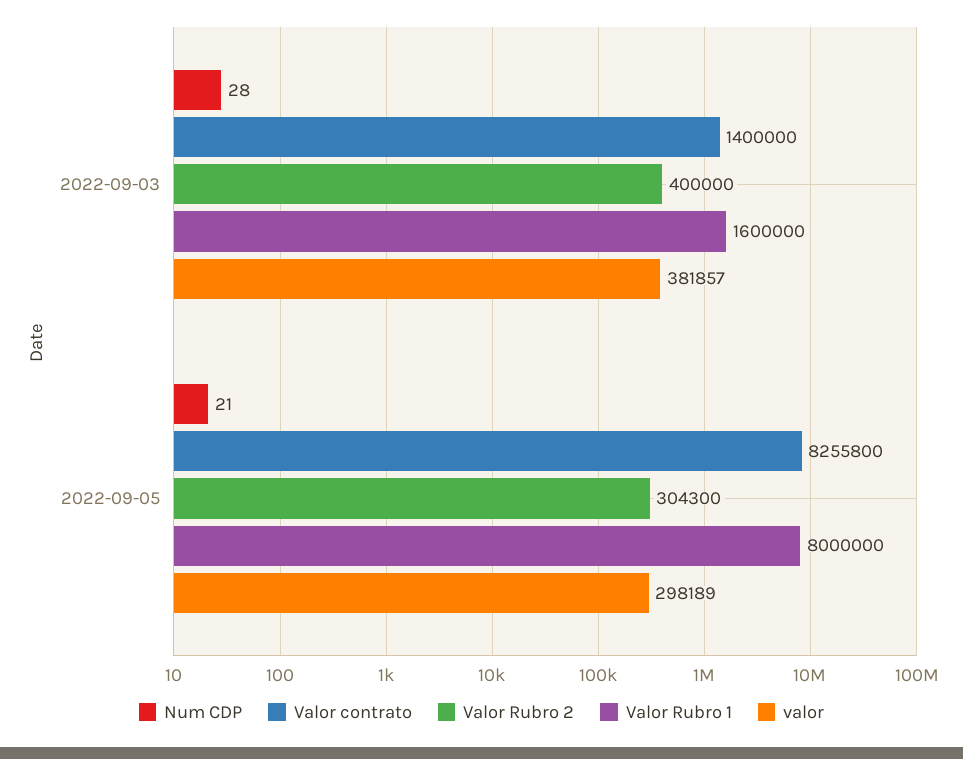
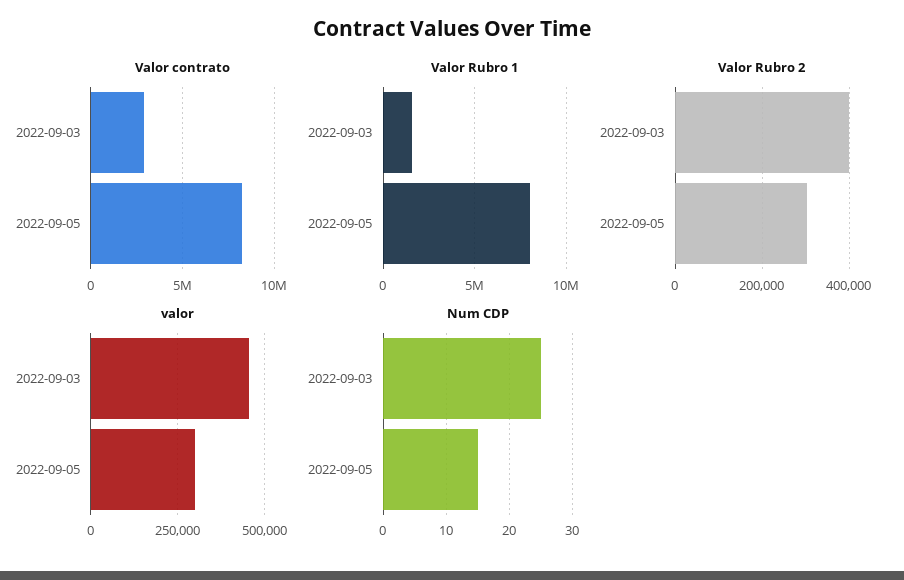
  {
    "Num CDP": {
-     "2022-09-03": 28,
+     "2022-09-03": 25,
-     "2022-09-05": 21
+     "2022-09-05": 15
    },
    "Valor contrato": {
-     "2022-09-03": 1400000,
+     "2022-09-03": 3000000,
      "2022-09-05": 8255800
    },
    "Valor Rubro 2": {
      "2022-09-03": 400000,
      "2022-09-05": 304300
    },
    "Valor Rubro 1": {
      "2022-09-03": 1600000,
      "2022-09-05": 8000000
    },
    "valor": {
-     "2022-09-03": 381857,
+     "2022-09-03": 450000,
      "2022-09-05": 298189
    }
  }

